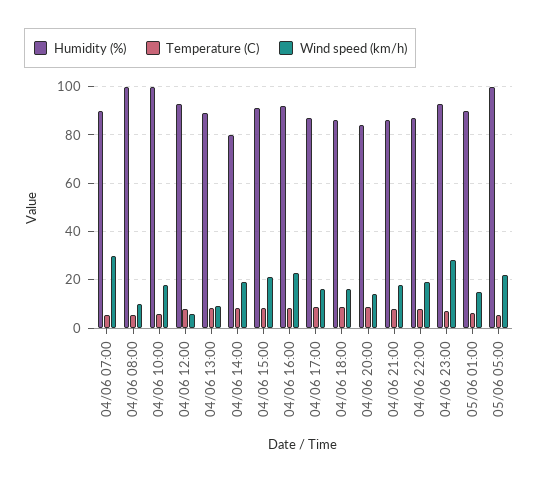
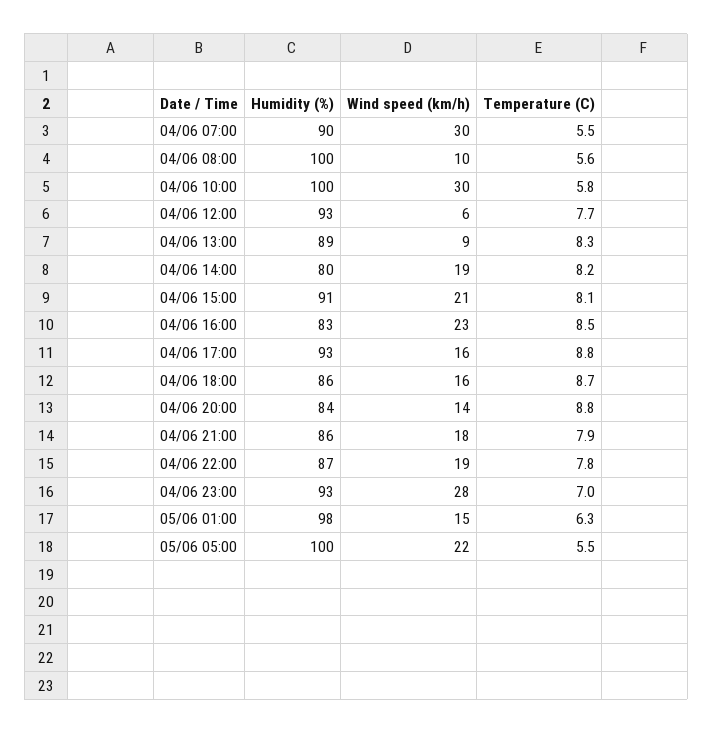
  {
    "Humidity (%)": {
      "04/06 07:00": 90,
      "04/06 08:00": 100,
      "04/06 10:00": 100,
      "04/06 12:00": 93,
      "04/06 13:00": 89,
      "04/06 14:00": 80,
      "04/06 15:00": 91,
-     "04/06 16:00": 92.5,
+     "04/06 16:00": 83,
-     "04/06 17:00": 87.5,
+     "04/06 17:00": 93,
      "04/06 18:00": 86,
      "04/06 20:00": 84,
      "04/06 21:00": 86,
      "04/06 22:00": 87,
      "04/06 23:00": 93,
-     "05/06 01:00": 90,
+     "05/06 01:00": 98,
      "05/06 05:00": 100
    },
    "Temperature (C)": {
      "04/06 07:00": 5.5,
      "04/06 08:00": 5.6,
      "04/06 10:00": 5.8,
      "04/06 12:00": 7.7,
      "04/06 13:00": 8.3,
      "04/06 14:00": 8.2,
      "04/06 15:00": 8.1,
      "04/06 16:00": 8.5,
      "04/06 17:00": 8.8,
      "04/06 18:00": 8.7,
      "04/06 20:00": 8.8,
      "04/06 21:00": 7.9,
      "04/06 22:00": 7.8,
      "04/06 23:00": 7,
      "05/06 01:00": 6.3,
      "05/06 05:00": 5.5
    },
    "Wind speed (km/h)": {
      "04/06 07:00": 30,
      "04/06 08:00": 10,
-     "04/06 10:00": 17.5,
+     "04/06 10:00": 30,
      "04/06 12:00": 6,
      "04/06 13:00": 9,
      "04/06 14:00": 19,
      "04/06 15:00": 21,
      "04/06 16:00": 23,
      "04/06 17:00": 16,
      "04/06 18:00": 16,
      "04/06 20:00": 14,
      "04/06 21:00": 18,
      "04/06 22:00": 19,
      "04/06 23:00": 28,
      "05/06 01:00": 15,
      "05/06 05:00": 22
    }
  }

